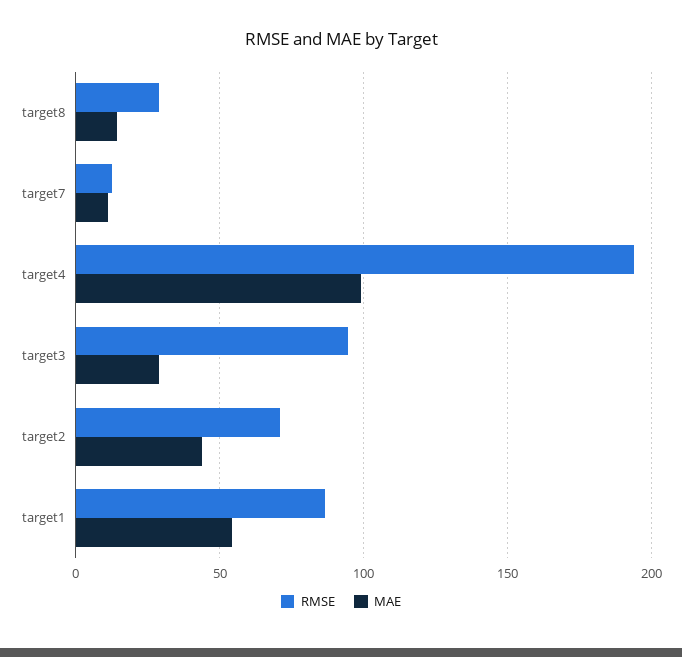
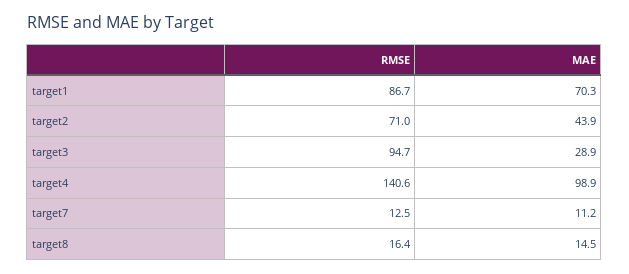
  {
    "RMSE": {
-     "target8": 30,
+     "target8": 16.4,
      "target7": 12.5,
-     "target4": 195,
+     "target4": 140.6,
      "target3": 94.7,
      "target2": 71,
      "target1": 86.7
    },
    "MAE": {
      "target8": 14.5,
      "target7": 11.2,
      "target4": 98.9,
      "target3": 28.9,
      "target2": 43.9,
-     "target1": 55
+     "target1": 70.3
    }
  }

